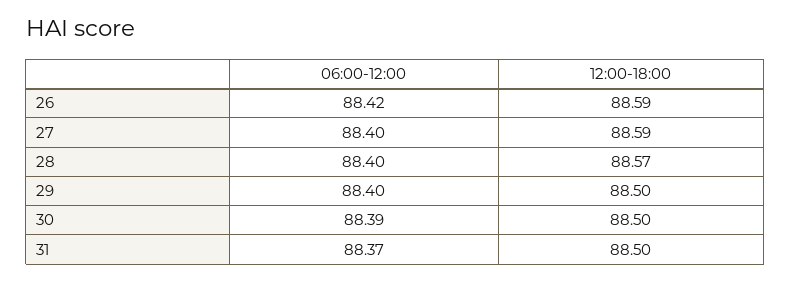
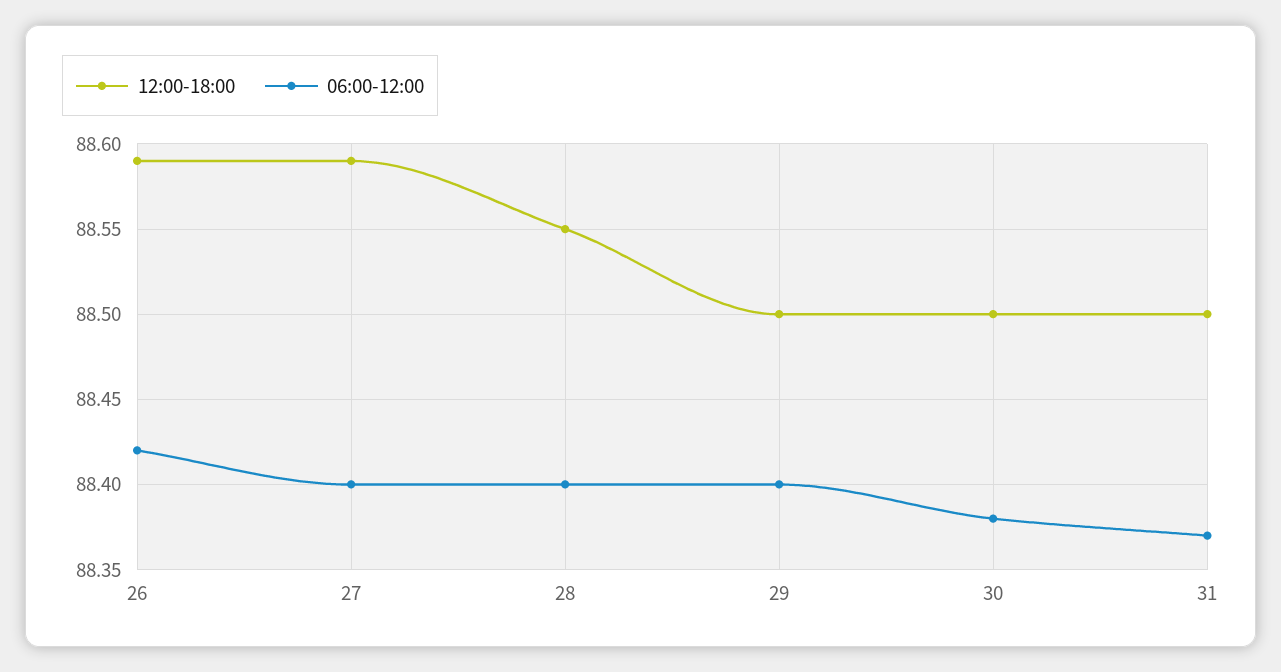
  {
    "06:00-12:00": {
      "26": 88.42,
      "27": 88.4,
      "28": 88.4,
      "29": 88.4,
-     "30": 88.39,
+     "30": 88.38,
      "31": 88.37
    },
    "12:00-18:00": {
      "26": 88.59,
      "27": 88.59,
-     "28": 88.57,
+     "28": 88.55,
      "29": 88.5,
      "30": 88.5,
      "31": 88.5
    }
  }

